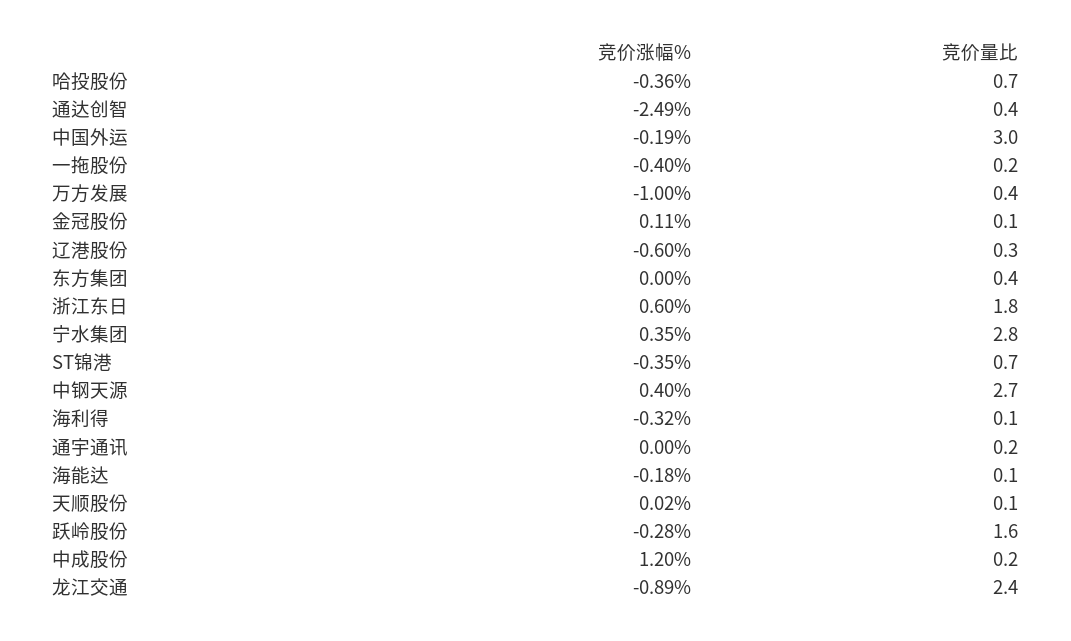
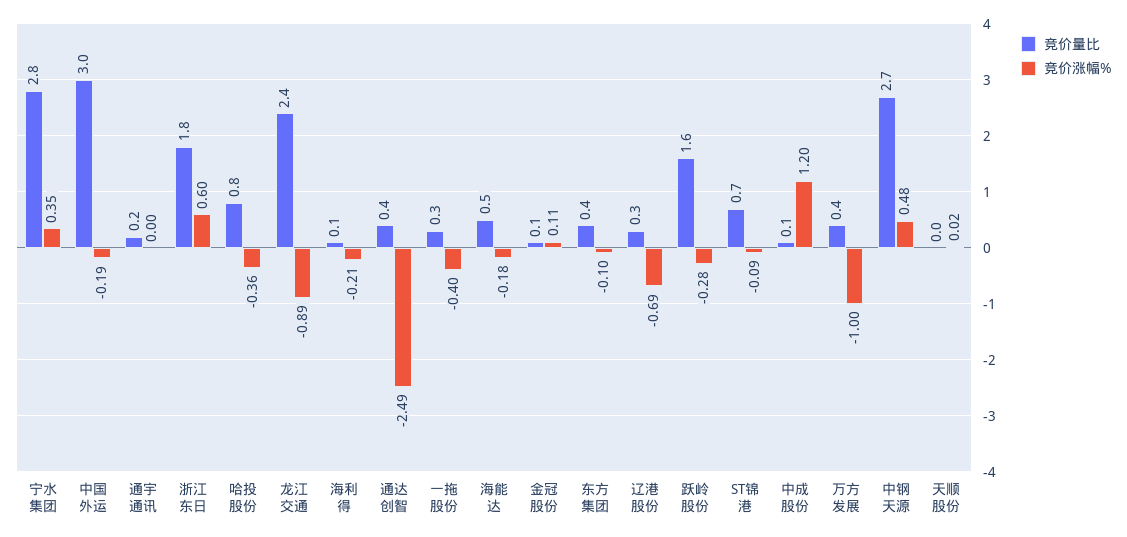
  {
    "竞价涨幅%": {
      "哈投股份": -0.36,
      "通达创智": -2.49,
      "中国外运": -0.19,
      "一拖股份": -0.4,
      "万方发展": -1,
      "金冠股份": 0.11,
-     "辽港股份": -0.6,
+     "辽港股份": -0.69,
-     "东方集团": 0,
+     "东方集团": -0.1,
      "浙江东日": 0.6,
      "宁水集团": 0.35,
-     "ST锦港": -0.35,
+     "ST锦港": -0.09,
-     "中钢天源": 0.4,
+     "中钢天源": 0.48,
-     "海利得": -0.32,
+     "海利得": -0.21,
      "通宇通讯": 0,
      "海能达": -0.18,
      "天顺股份": 0.02,
      "跃岭股份": -0.28,
      "中成股份": 1.2,
      "龙江交通": -0.89
    },
    "竞价量比": {
-     "哈投股份": 0.7,
+     "哈投股份": 0.8,
      "通达创智": 0.4,
      "中国外运": 3,
-     "一拖股份": 0.2,
+     "一拖股份": 0.3,
      "万方发展": 0.4,
      "金冠股份": 0.1,
      "辽港股份": 0.3,
      "东方集团": 0.4,
      "浙江东日": 1.8,
      "宁水集团": 2.8,
      "ST锦港": 0.7,
      "中钢天源": 2.7,
      "海利得": 0.1,
      "通宇通讯": 0.2,
-     "海能达": 0.1,
+     "海能达": 0.5,
-     "天顺股份": 0.1,
+     "天顺股份": 0,
      "跃岭股份": 1.6,
-     "中成股份": 0.2,
+     "中成股份": 0.1,
      "龙江交通": 2.4
    }
  }

